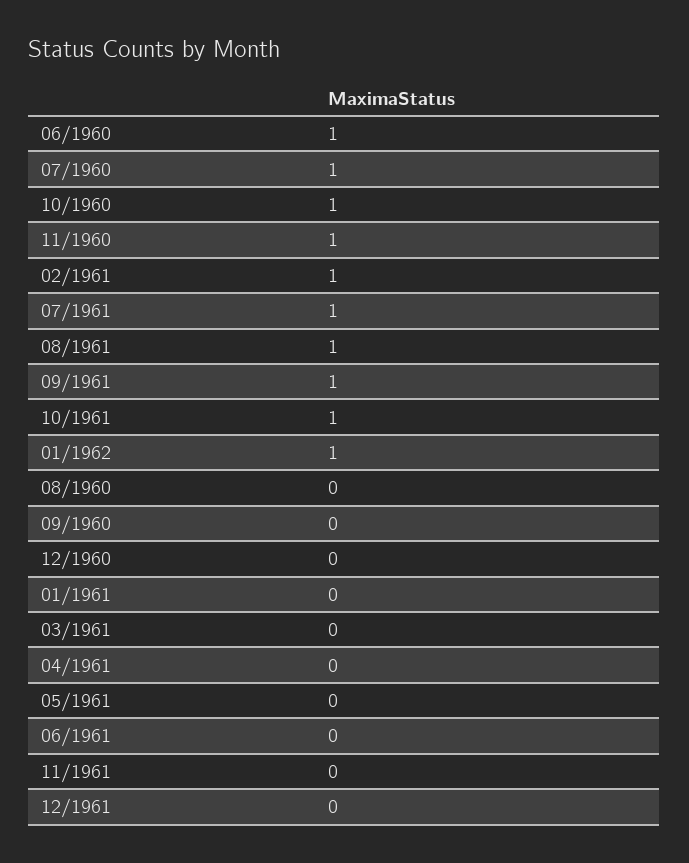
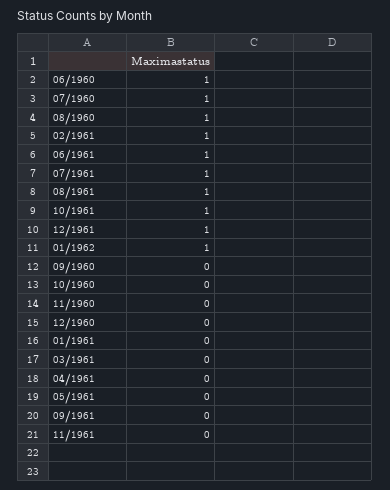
  {
    "06/1960": 1,
    "07/1960": 1,
-   "10/1960": 1,
+   "10/1960": 0,
-   "11/1960": 1,
+   "11/1960": 0,
    "02/1961": 1,
    "07/1961": 1,
    "08/1961": 1,
-   "09/1961": 1,
+   "09/1961": 0,
    "10/1961": 1,
    "01/1962": 1,
-   "08/1960": 0,
+   "08/1960": 1,
    "09/1960": 0,
    "12/1960": 0,
    "01/1961": 0,
    "03/1961": 0,
    "04/1961": 0,
    "05/1961": 0,
-   "06/1961": 0,
+   "06/1961": 1,
    "11/1961": 0,
-   "12/1961": 0
+   "12/1961": 1
  }

